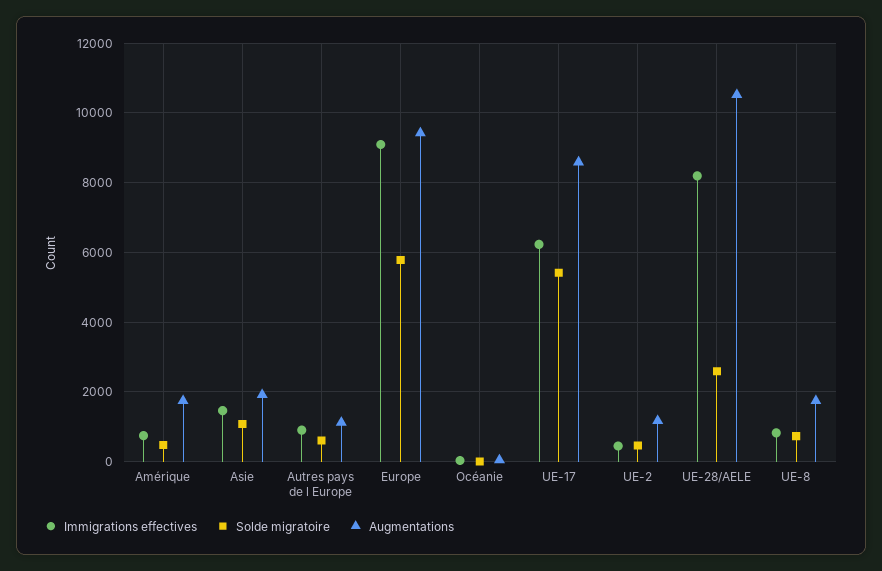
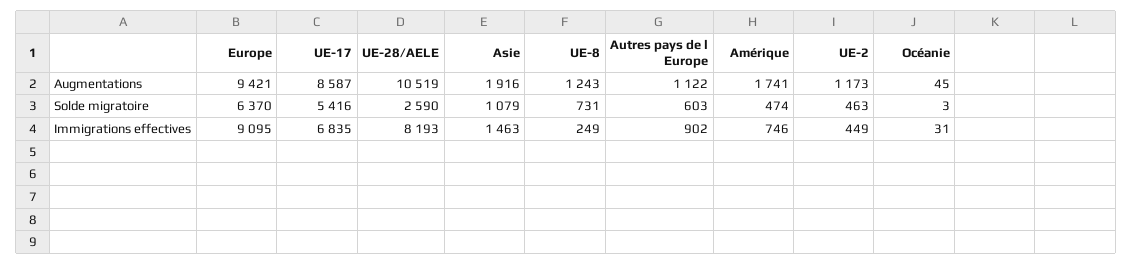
  {
    "Immigrations effectives": {
      "Amérique": 746,
      "Asie": 1463,
      "Autres pays de l Europe": 902,
      "Europe": 9095,
      "Océanie": 31,
-     "UE-17": 6200,
+     "UE-17": 6835,
      "UE-2": 449,
      "UE-28/AELE": 8193,
-     "UE-8": 800
+     "UE-8": 249
    },
    "Solde migratoire": {
      "Amérique": 474,
      "Asie": 1079,
      "Autres pays de l Europe": 603,
-     "Europe": 5800,
+     "Europe": 6370,
      "Océanie": 3,
      "UE-17": 5416,
      "UE-2": 463,
      "UE-28/AELE": 2590,
      "UE-8": 731
    },
    "Augmentations": {
      "Amérique": 1741,
      "Asie": 1916,
      "Autres pays de l Europe": 1122,
      "Europe": 9421,
      "Océanie": 45,
      "UE-17": 8587,
      "UE-2": 1173,
      "UE-28/AELE": 10519,
-     "UE-8": 1800
+     "UE-8": 1243
    }
  }

